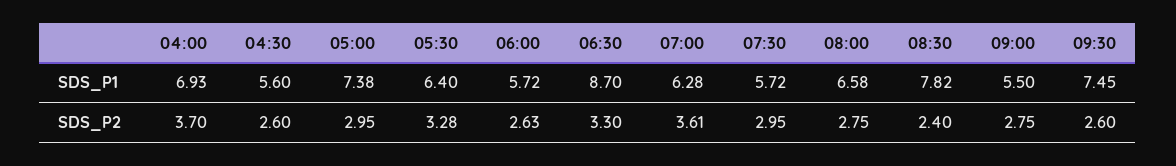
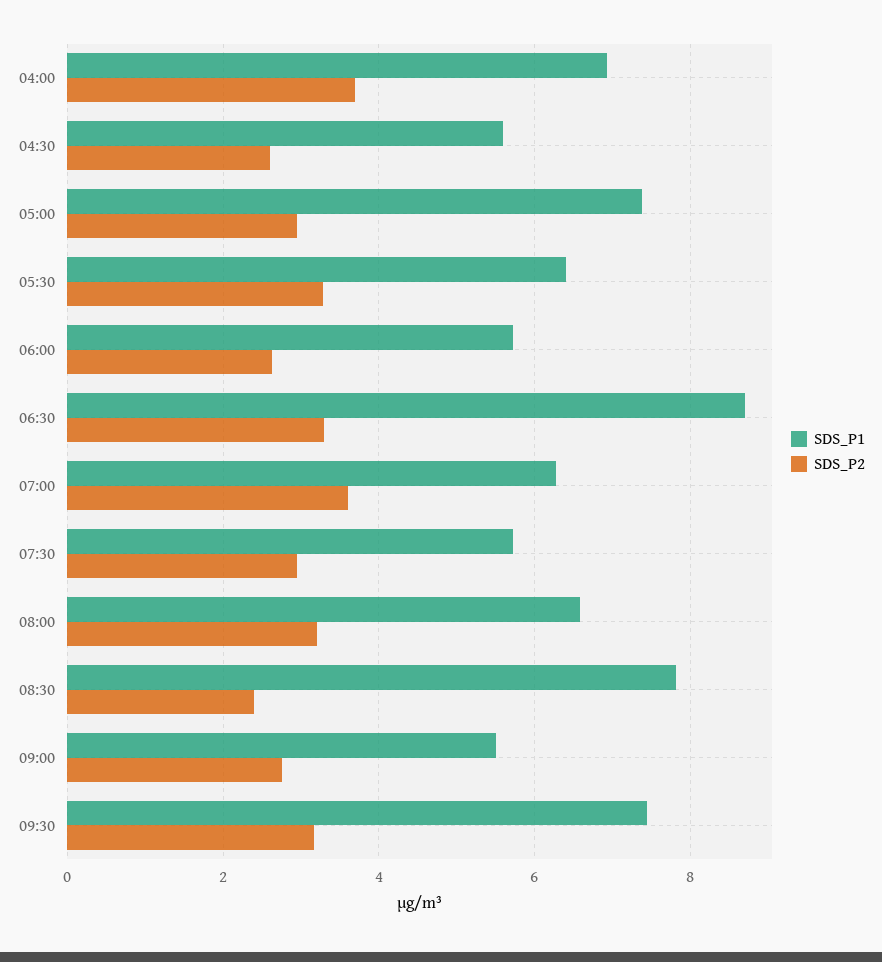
  {
    "SDS_P1": {
      "04:00": 6.93,
      "04:30": 5.6,
      "05:00": 7.38,
      "05:30": 6.4,
      "06:00": 5.72,
      "06:30": 8.7,
      "07:00": 6.28,
      "07:30": 5.72,
      "08:00": 6.58,
      "08:30": 7.82,
      "09:00": 5.5,
      "09:30": 7.45
    },
    "SDS_P2": {
      "04:00": 3.7,
      "04:30": 2.6,
      "05:00": 2.95,
      "05:30": 3.28,
      "06:00": 2.63,
      "06:30": 3.3,
      "07:00": 3.61,
      "07:30": 2.95,
-     "08:00": 2.75,
+     "08:00": 3.2,
      "08:30": 2.4,
      "09:00": 2.75,
-     "09:30": 2.6
+     "09:30": 3.2
    }
  }

